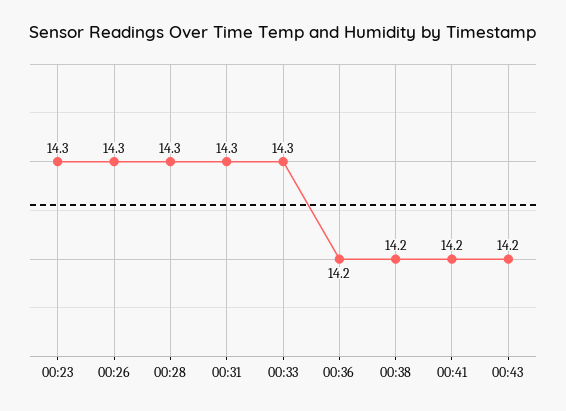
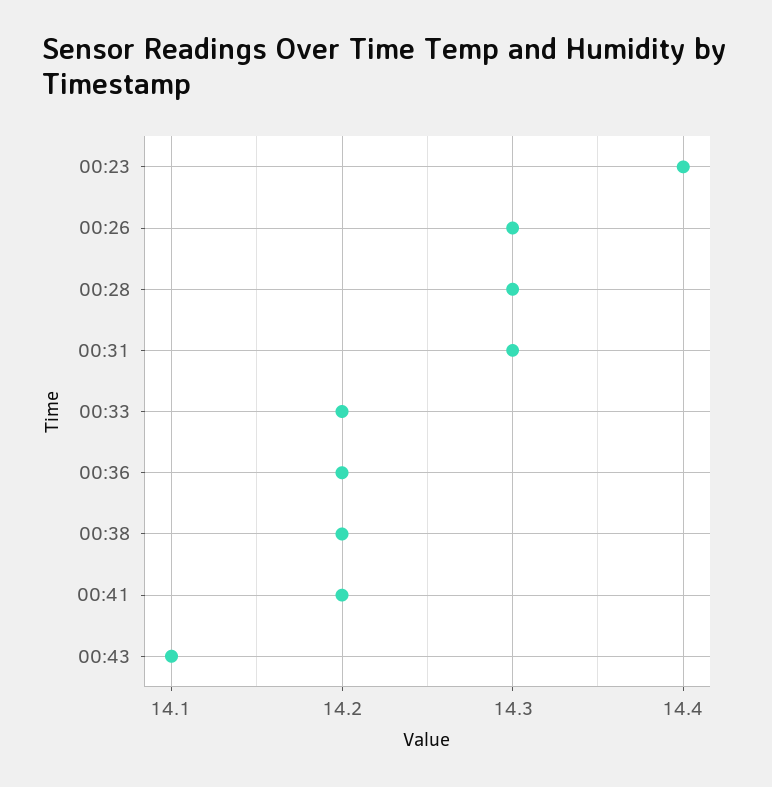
  {
-   "00:23": 14.3,
+   "00:23": 14.4,
    "00:26": 14.3,
    "00:28": 14.3,
    "00:31": 14.3,
-   "00:33": 14.3,
+   "00:33": 14.2,
    "00:36": 14.2,
    "00:38": 14.2,
    "00:41": 14.2,
-   "00:43": 14.2
+   "00:43": 14.1
  }

